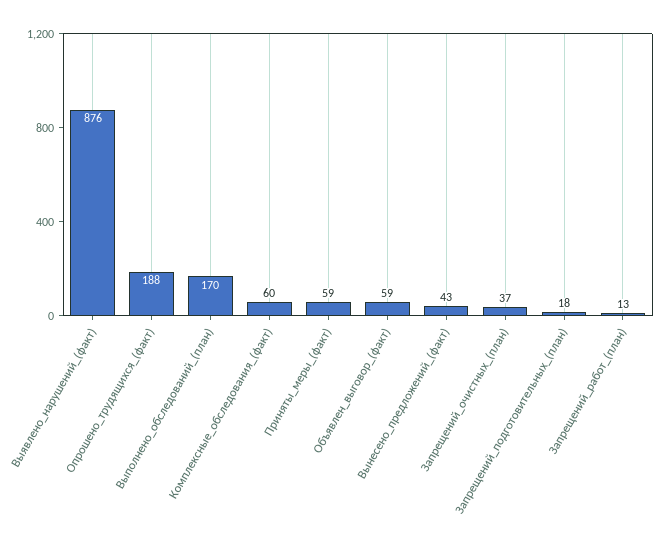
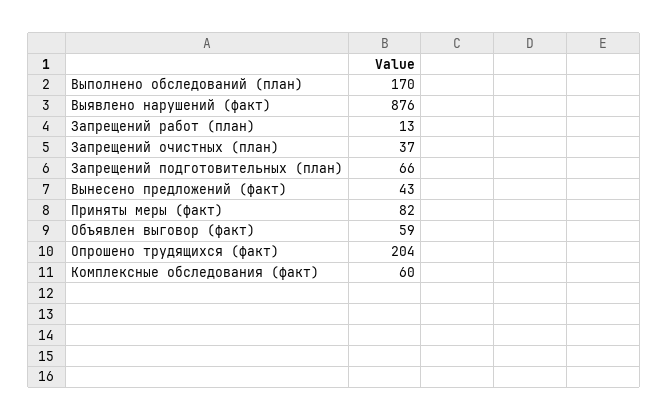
  {
    "Выявлено_нарушений_(факт)": 876,
-   "Опрошено_трудящихся_(факт)": 188,
+   "Опрошено_трудящихся_(факт)": 204,
    "Выполнено_обследований_(план)": 170,
    "Комплексные_обследования_(факт)": 60,
-   "Приняты_меры_(факт)": 59,
+   "Приняты_меры_(факт)": 82,
    "Объявлен_выговор_(факт)": 59,
    "Вынесено_предложений_(факт)": 43,
    "Запрещений_очистных_(план)": 37,
-   "Запрещений_подготовительных_(план)": 18,
+   "Запрещений_подготовительных_(план)": 66,
    "Запрещений_работ_(план)": 13
  }

